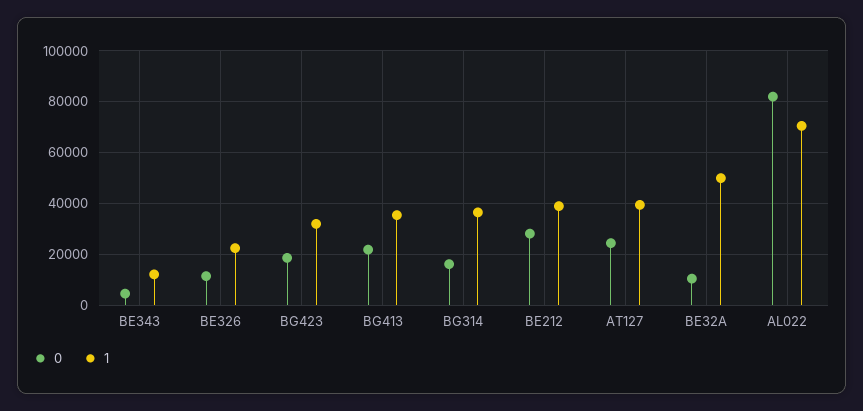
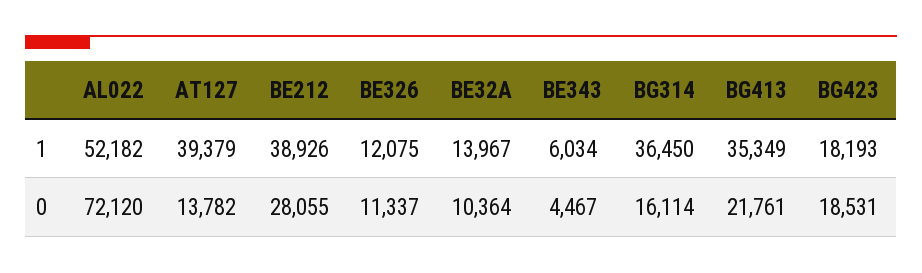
  {
    "0": {
      "BE343": 4467,
      "BE326": 11337,
      "BG423": 18531,
      "BG413": 21761,
      "BG314": 16114,
      "BE212": 28055,
-     "AT127": 25000,
+     "AT127": 13782,
      "BE32A": 10364,
-     "AL022": 82500
+     "AL022": 72120
    },
    "1": {
-     "BE343": 12500,
+     "BE343": 6034,
-     "BE326": 22500,
+     "BE326": 12075,
-     "BG423": 32500,
+     "BG423": 18193,
      "BG413": 35349,
      "BG314": 36450,
      "BE212": 38926,
      "AT127": 39379,
-     "BE32A": 50000,
+     "BE32A": 13967,
-     "AL022": 70000
+     "AL022": 52182
    }
  }

